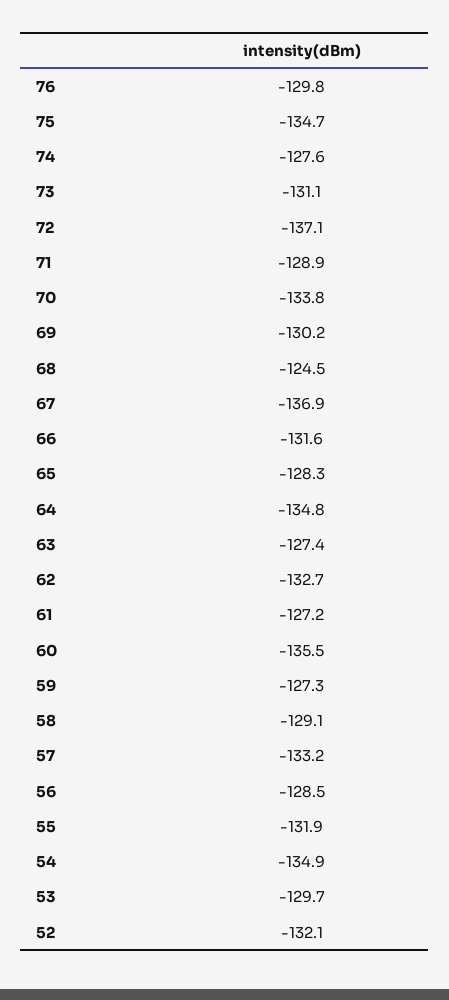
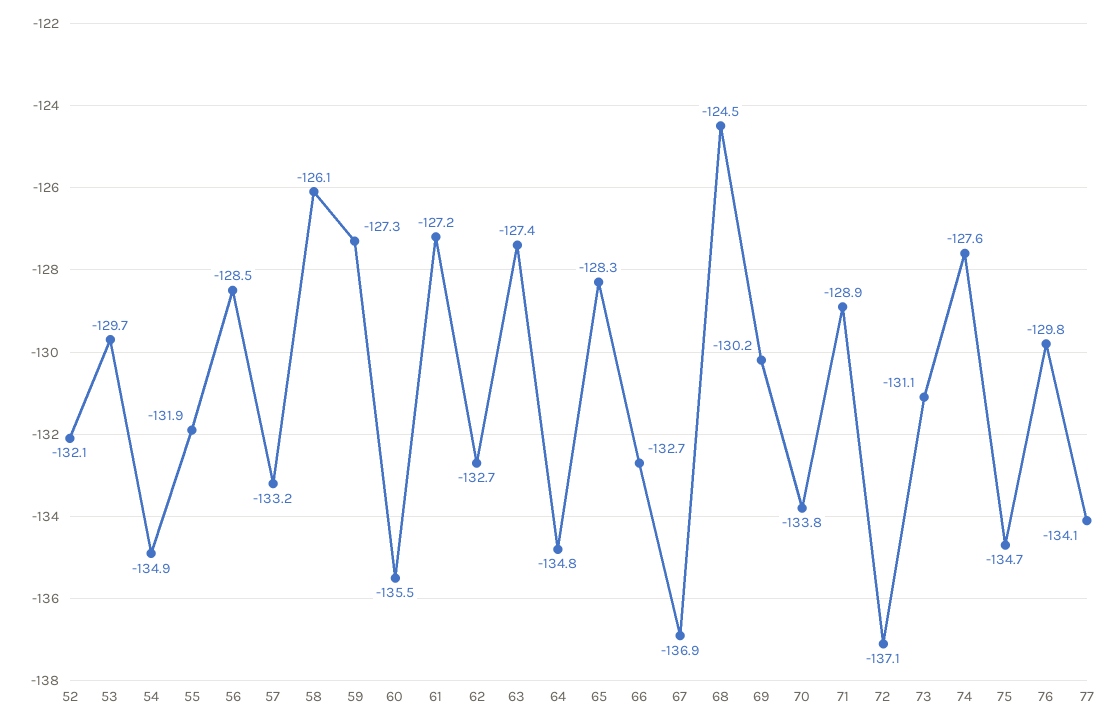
  {
    "76": -129.8,
    "75": -134.7,
    "74": -127.6,
    "73": -131.1,
    "72": -137.1,
    "71": -128.9,
    "70": -133.8,
    "69": -130.2,
    "68": -124.5,
    "67": -136.9,
-   "66": -131.6,
+   "66": -132.7,
    "65": -128.3,
    "64": -134.8,
    "63": -127.4,
    "62": -132.7,
    "61": -127.2,
    "60": -135.5,
    "59": -127.3,
-   "58": -129.1,
+   "58": -126.1,
    "57": -133.2,
    "56": -128.5,
    "55": -131.9,
    "54": -134.9,
    "53": -129.7,
-   "52": -132.1
+   "52": -132.1,
+   "77": -134.1
  }

